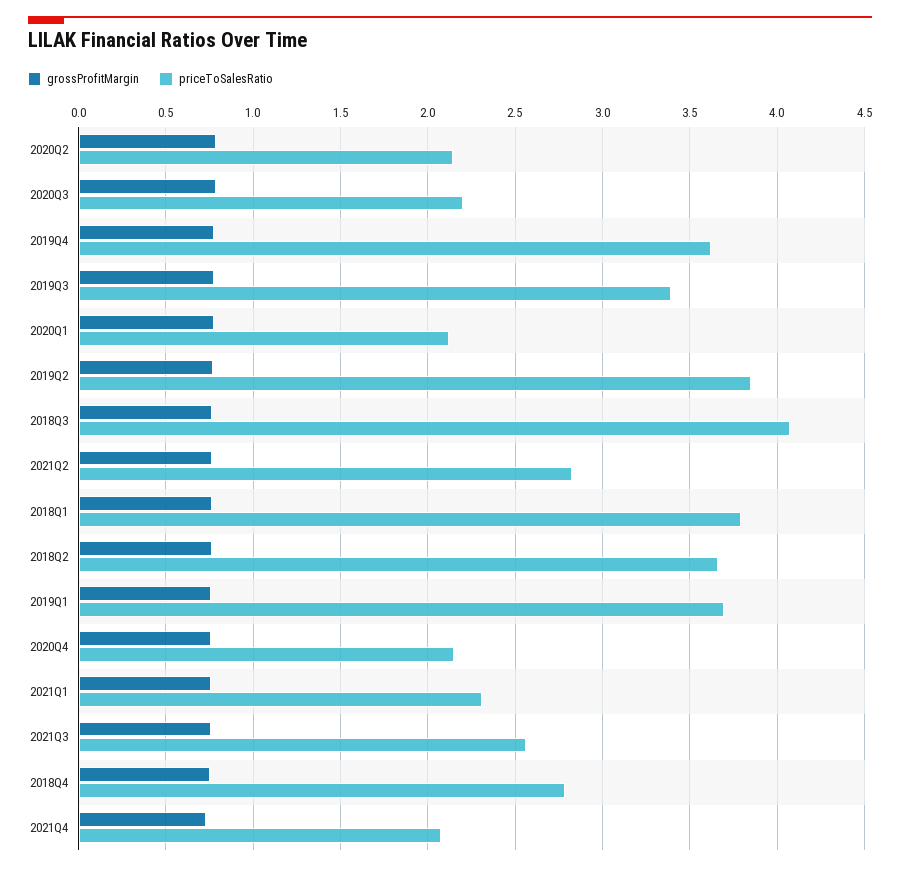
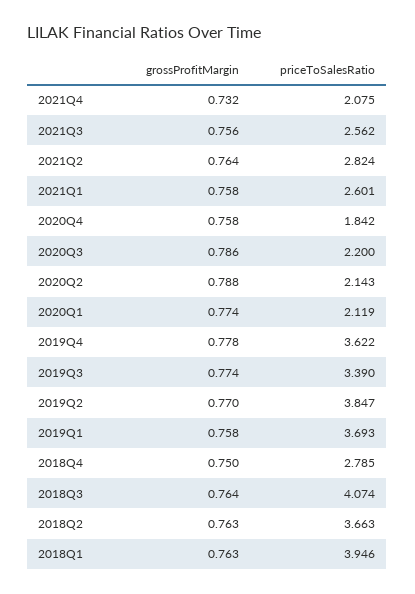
  {
    "grossProfitMargin": {
      "2020Q2": 0.788,
      "2020Q3": 0.786,
      "2019Q4": 0.778,
      "2019Q3": 0.774,
      "2020Q1": 0.774,
      "2019Q2": 0.77,
      "2018Q3": 0.764,
      "2021Q2": 0.764,
      "2018Q1": 0.763,
      "2018Q2": 0.763,
      "2019Q1": 0.758,
      "2020Q4": 0.758,
      "2021Q1": 0.758,
      "2021Q3": 0.756,
      "2018Q4": 0.75,
      "2021Q4": 0.732
    },
    "priceToSalesRatio": {
      "2020Q2": 2.143,
      "2020Q3": 2.2,
      "2019Q4": 3.622,
      "2019Q3": 3.39,
      "2020Q1": 2.119,
      "2019Q2": 3.847,
      "2018Q3": 4.074,
      "2021Q2": 2.824,
-     "2018Q1": 3.8,
+     "2018Q1": 3.946,
      "2018Q2": 3.663,
      "2019Q1": 3.693,
-     "2020Q4": 2.15,
+     "2020Q4": 1.842,
-     "2021Q1": 2.3,
+     "2021Q1": 2.601,
      "2021Q3": 2.562,
      "2018Q4": 2.785,
      "2021Q4": 2.075
    }
  }

